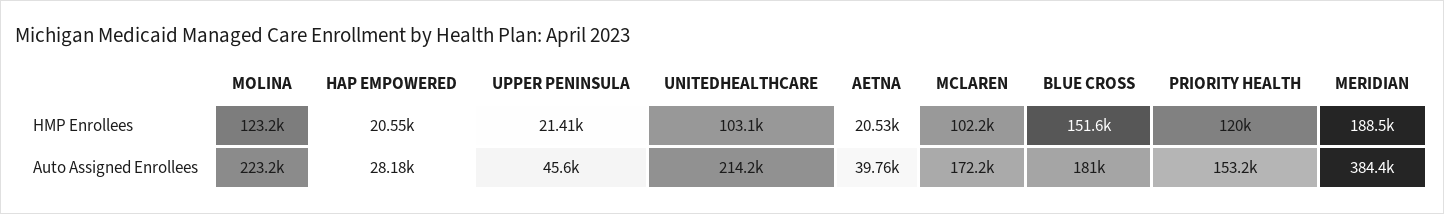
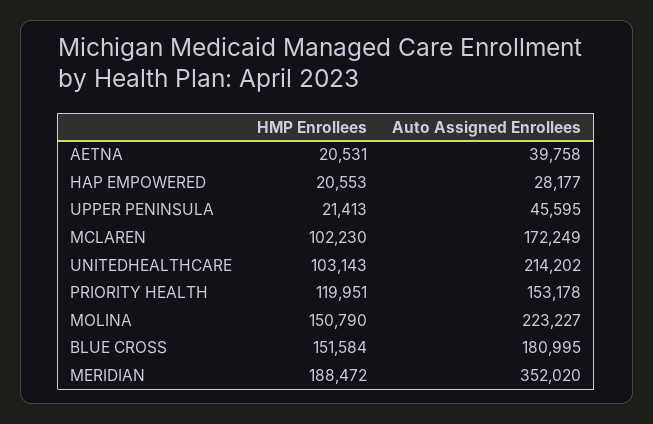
  {
    "MOLINA": {
-     "HMP Enrollees": 123200,
+     "HMP Enrollees": 150790,
      "Auto Assigned Enrollees": 223227
    },
    "HAP EMPOWERED": {
      "HMP Enrollees": 20553,
      "Auto Assigned Enrollees": 28177
    },
    "UPPER PENINSULA": {
      "HMP Enrollees": 21413,
      "Auto Assigned Enrollees": 45595
    },
    "UNITEDHEALTHCARE": {
      "HMP Enrollees": 103143,
      "Auto Assigned Enrollees": 214202
    },
    "AETNA": {
      "HMP Enrollees": 20531,
      "Auto Assigned Enrollees": 39758
    },
    "MCLAREN": {
      "HMP Enrollees": 102230,
      "Auto Assigned Enrollees": 172249
    },
    "BLUE CROSS": {
      "HMP Enrollees": 151584,
      "Auto Assigned Enrollees": 180995
    },
    "PRIORITY HEALTH": {
      "HMP Enrollees": 119951,
      "Auto Assigned Enrollees": 153178
    },
    "MERIDIAN": {
      "HMP Enrollees": 188472,
-     "Auto Assigned Enrollees": 384400
+     "Auto Assigned Enrollees": 352020
    }
  }

